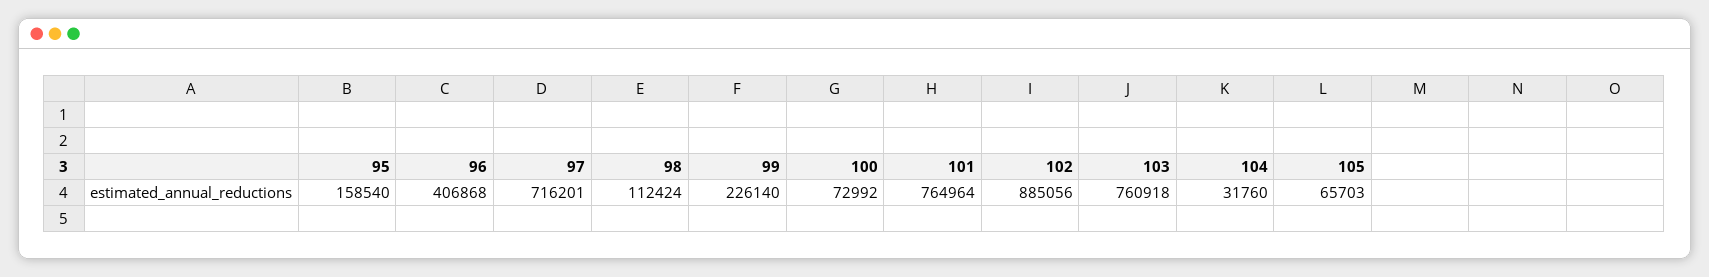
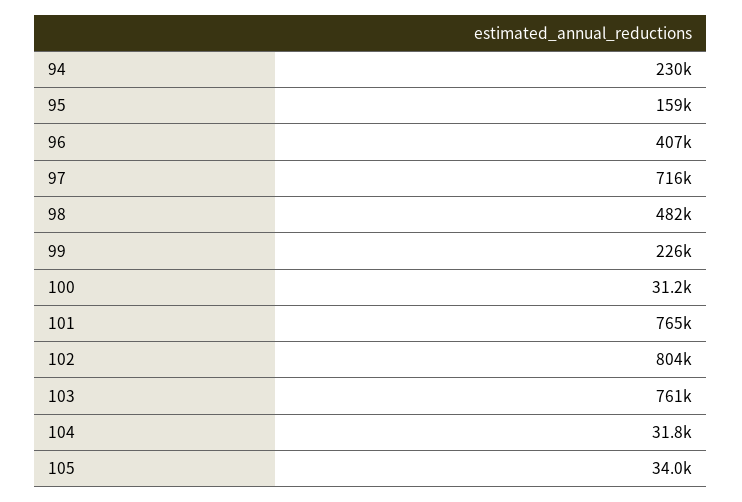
  {
    "95": 158540,
    "96": 406868,
    "97": 716201,
-   "98": 112424,
+   "98": 482000,
    "99": 226140,
-   "100": 72992,
+   "100": 31200,
    "101": 764964,
-   "102": 885056,
+   "102": 804000,
    "103": 760918,
    "104": 31760,
-   "105": 65703
+   "105": 34000,
+   "94": 230000
  }

